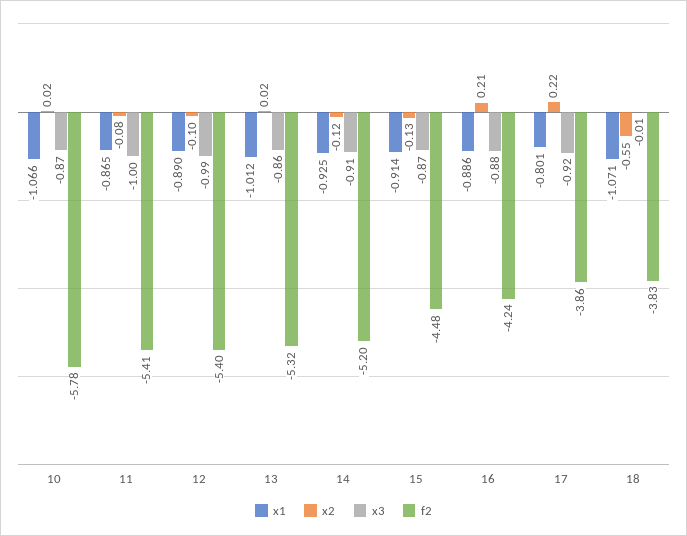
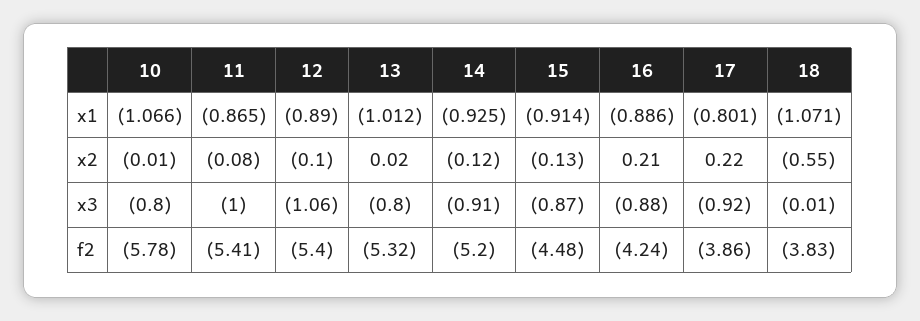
  {
    "x1": {
      "10": -1.066,
      "11": -0.865,
      "12": -0.89,
      "13": -1.012,
      "14": -0.925,
      "15": -0.914,
      "16": -0.886,
      "17": -0.801,
      "18": -1.071
    },
    "x2": {
-     "10": 0.02,
+     "10": -0.01,
      "11": -0.08,
      "12": -0.1,
      "13": 0.02,
      "14": -0.12,
      "15": -0.13,
      "16": 0.21,
      "17": 0.22,
      "18": -0.55
    },
    "x3": {
-     "10": -0.87,
+     "10": -0.8,
      "11": -1,
-     "12": -0.99,
+     "12": -1.06,
-     "13": -0.86,
+     "13": -0.8,
      "14": -0.91,
      "15": -0.87,
      "16": -0.88,
      "17": -0.92,
      "18": -0.01
    },
    "f2": {
      "10": -5.78,
      "11": -5.41,
      "12": -5.4,
      "13": -5.32,
      "14": -5.2,
      "15": -4.48,
      "16": -4.24,
      "17": -3.86,
      "18": -3.83
    }
  }

